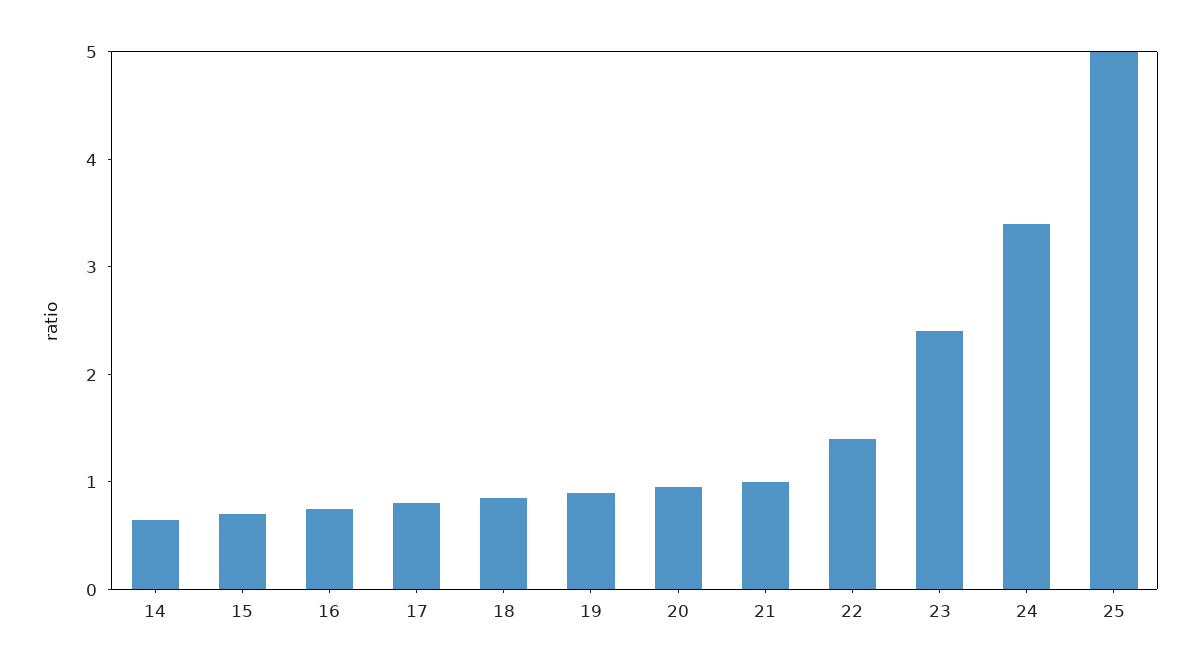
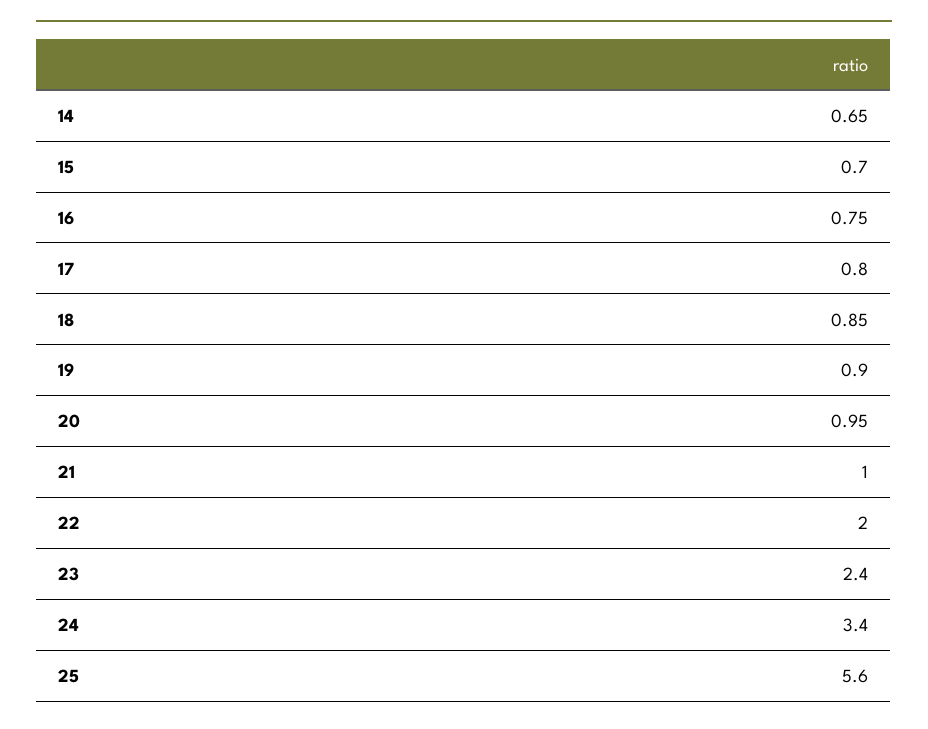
  {
    "14": 0.65,
    "15": 0.7,
    "16": 0.75,
    "17": 0.8,
    "18": 0.85,
    "19": 0.9,
    "20": 0.95,
    "21": 1,
-   "22": 1.4,
+   "22": 2,
    "23": 2.4,
    "24": 3.4,
-   "25": 5
+   "25": 5.6
  }

